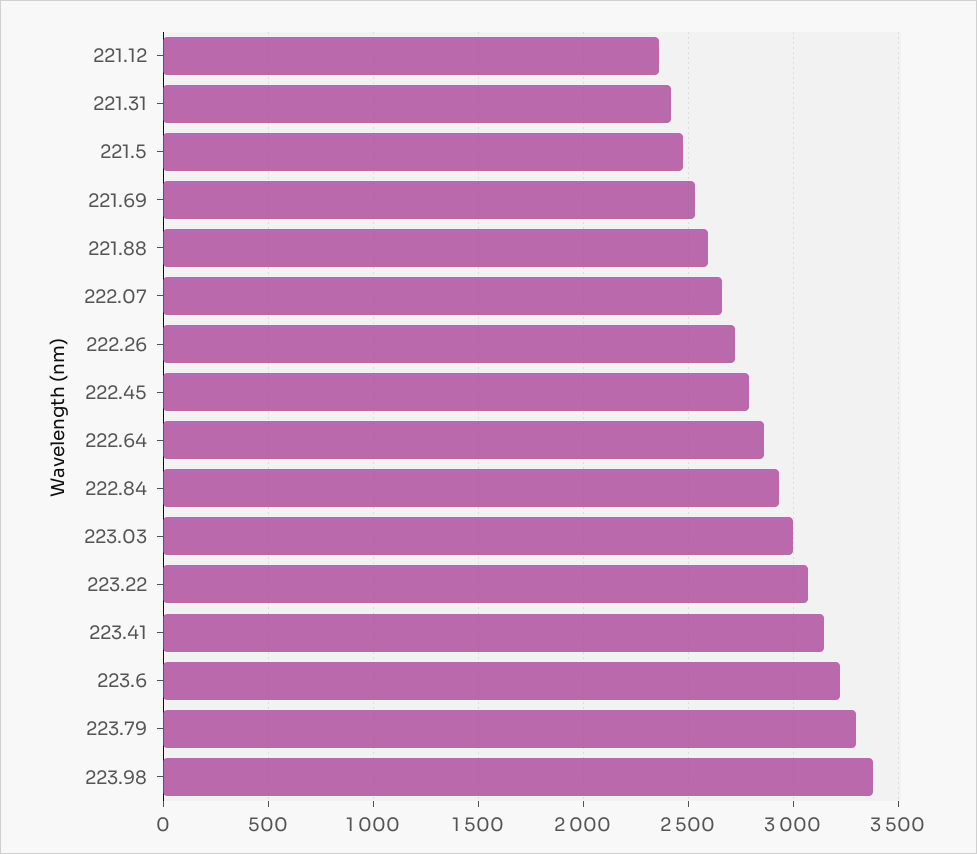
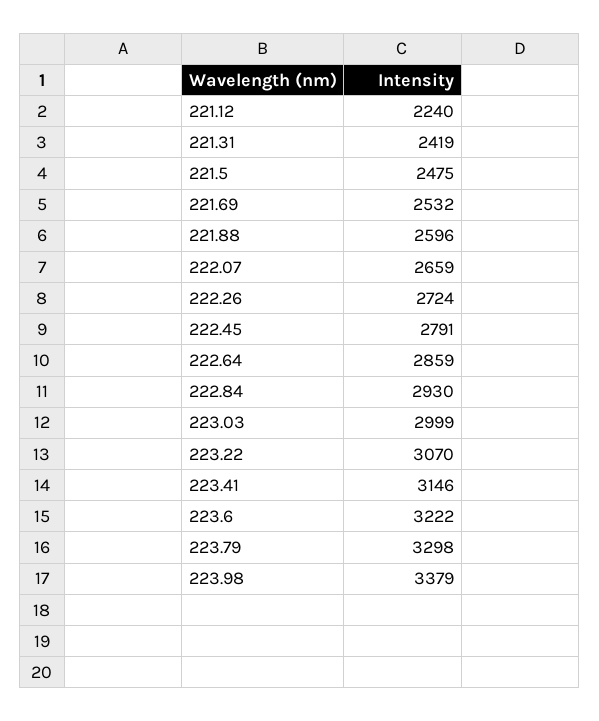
  {
-   "221.12": 2350,
+   "221.12": 2240,
    "221.31": 2419,
    "221.5": 2475,
    "221.69": 2532,
    "221.88": 2596,
    "222.07": 2659,
    "222.26": 2724,
    "222.45": 2791,
    "222.64": 2859,
    "222.84": 2930,
    "223.03": 2999,
    "223.22": 3070,
    "223.41": 3146,
    "223.6": 3222,
    "223.79": 3298,
    "223.98": 3379
  }

